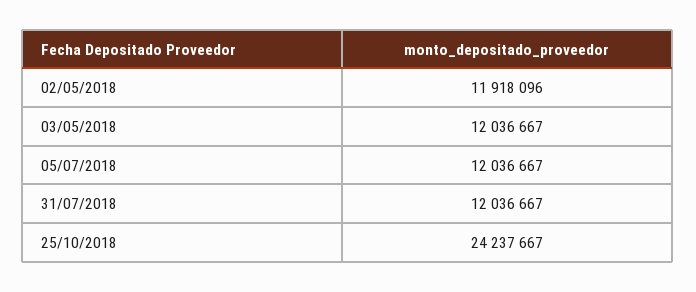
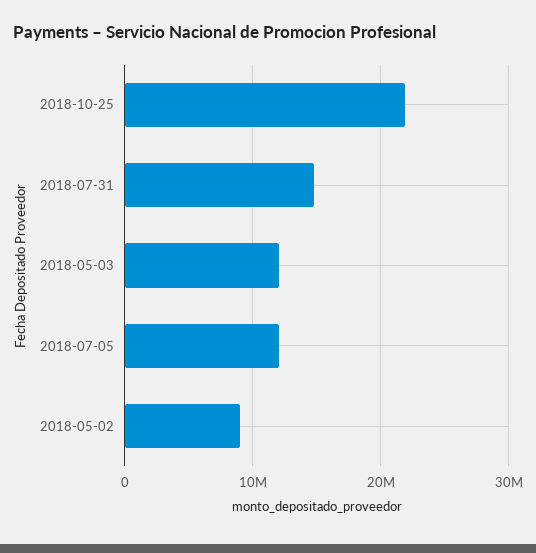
  {
-   "02/05/2018": 11918096,
+   "02/05/2018": 9000000,
    "03/05/2018": 12036667,
    "05/07/2018": 12036667,
-   "31/07/2018": 12036667,
+   "31/07/2018": 15000000,
-   "25/10/2018": 24237667
+   "25/10/2018": 22000000
  }

